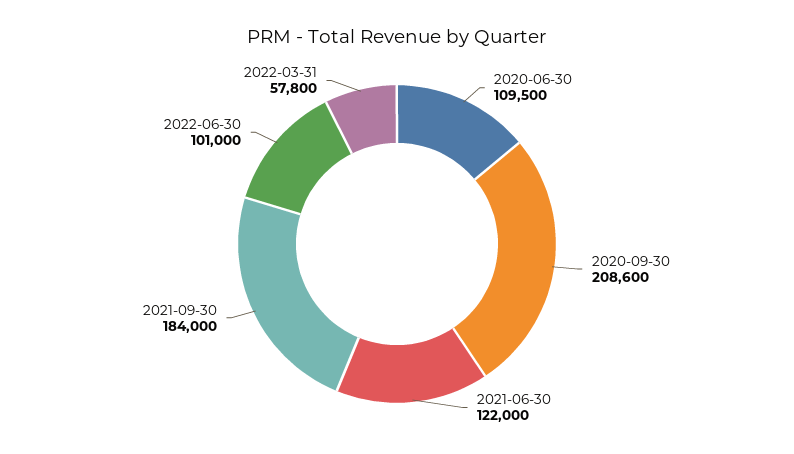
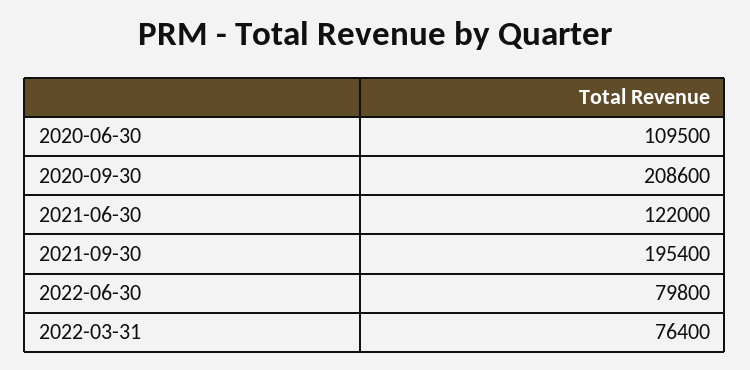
  {
    "2020-06-30": 109500,
    "2020-09-30": 208600,
    "2021-06-30": 122000,
-   "2021-09-30": 184000,
+   "2021-09-30": 195400,
-   "2022-06-30": 101000,
+   "2022-06-30": 79800,
-   "2022-03-31": 57800
+   "2022-03-31": 76400
  }

